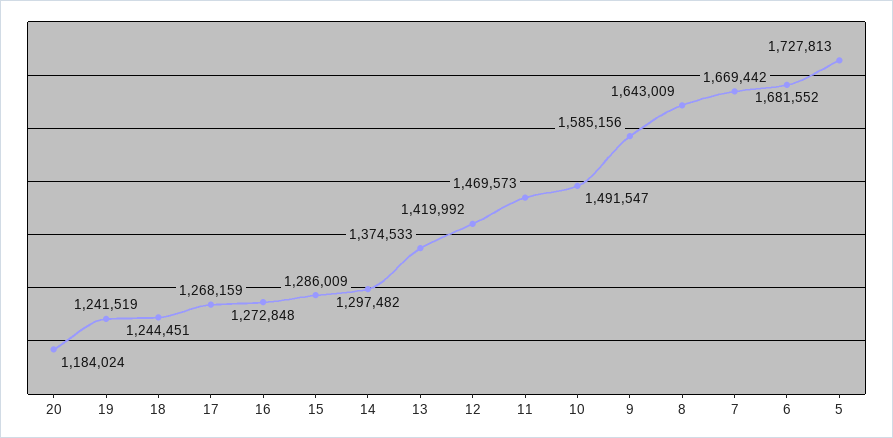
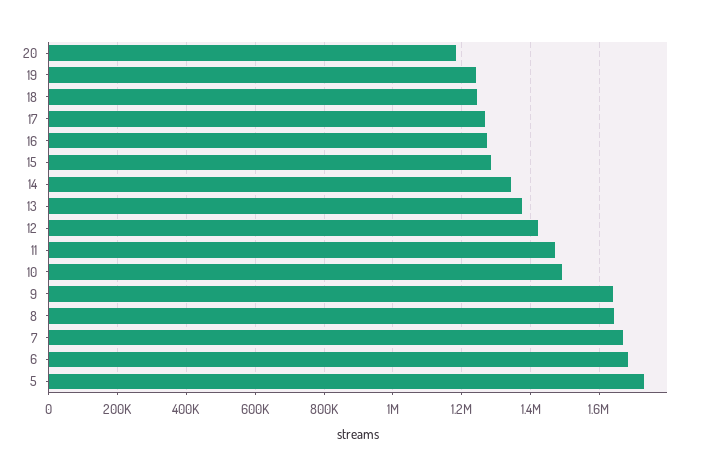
  {
    "20": 1184024,
    "19": 1241519,
    "18": 1244451,
    "17": 1268159,
    "16": 1272848,
    "15": 1286009,
-   "14": 1297482,
+   "14": 1340000,
    "13": 1374533,
    "12": 1419992,
    "11": 1469573,
    "10": 1491547,
-   "9": 1585156,
+   "9": 1640000,
    "8": 1643009,
    "7": 1669442,
    "6": 1681552,
    "5": 1727813
  }

